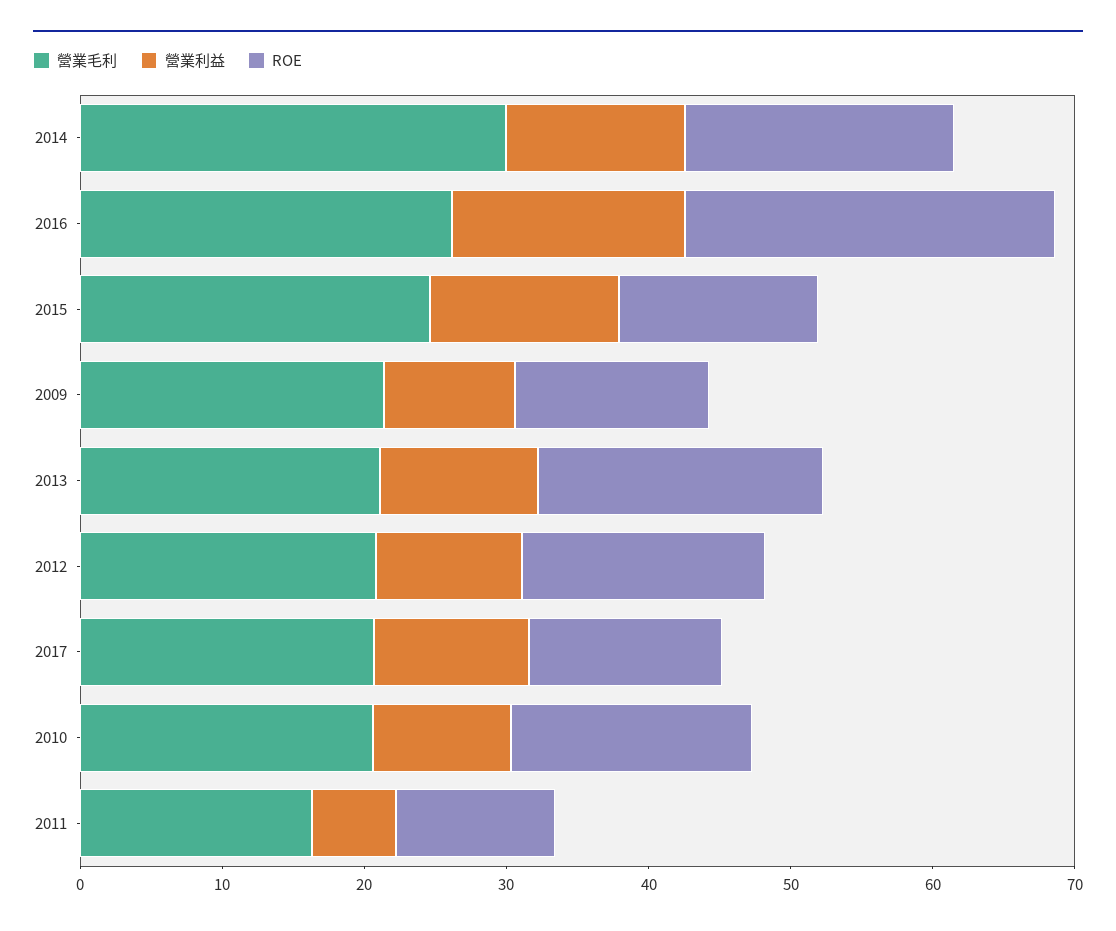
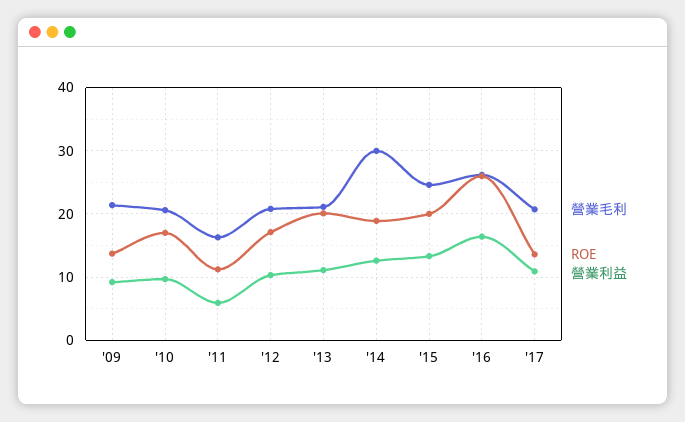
  {
    "營業毛利": {
      "2014": 30,
      "2016": 26,
      "2015": 25,
      "2009": 21,
      "2013": 21,
      "2012": 21,
      "2017": 21,
      "2010": 21,
      "2011": 16
    },
    "營業利益": {
      "2014": 13,
      "2016": 16,
      "2015": 13,
      "2009": 9,
      "2013": 11,
      "2012": 10,
      "2017": 11,
      "2010": 10,
      "2011": 6
    },
    "ROE": {
      "2014": 19,
      "2016": 26,
-     "2015": 14,
+     "2015": 20,
      "2009": 14,
      "2013": 20,
      "2012": 17,
      "2017": 14,
      "2010": 17,
      "2011": 11
    }
  }

